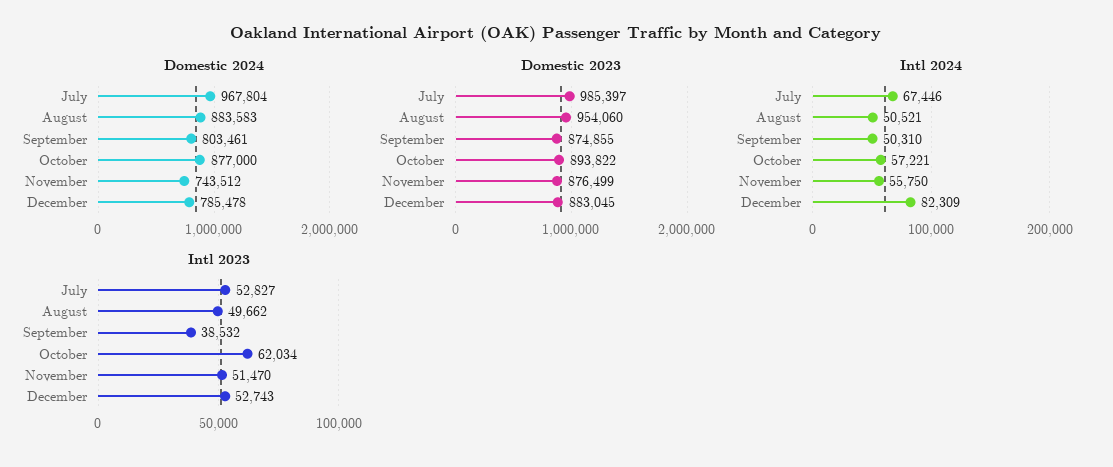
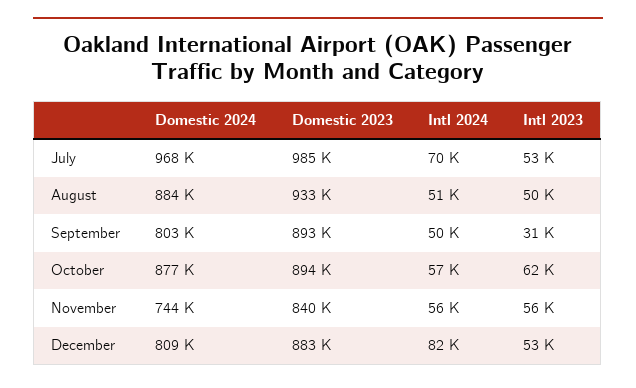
  {
    "Domestic 2024": {
      "July": 967804,
      "August": 883583,
      "September": 803461,
      "October": 877000,
      "November": 743512,
-     "December": 785478
+     "December": 809000
    },
    "Domestic 2023": {
      "July": 985397,
-     "August": 954060,
+     "August": 933000,
-     "September": 874855,
+     "September": 893000,
      "October": 893822,
-     "November": 876499,
+     "November": 840000,
      "December": 883045
    },
    "Intl 2024": {
-     "July": 67446,
+     "July": 70000,
      "August": 50521,
      "September": 50310,
      "October": 57221,
      "November": 55750,
      "December": 82309
    },
    "Intl 2023": {
      "July": 52827,
      "August": 49662,
-     "September": 38532,
+     "September": 31000,
      "October": 62034,
-     "November": 51470,
+     "November": 56000,
      "December": 52743
    }
  }

